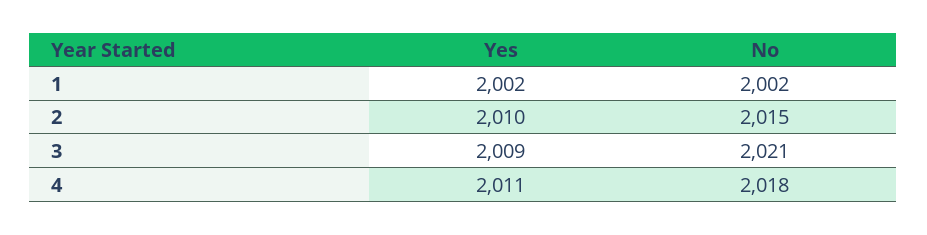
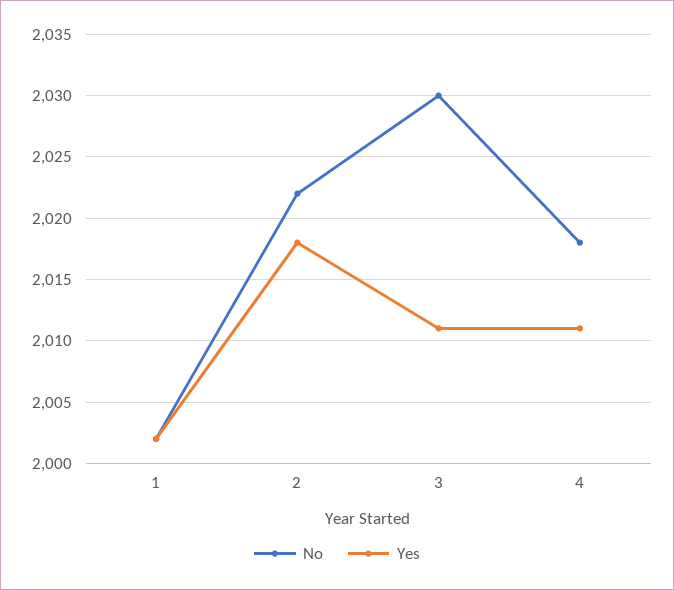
  {
    "Yes": {
      "1": 2002,
-     "2": 2010,
+     "2": 2018,
-     "3": 2009,
+     "3": 2011,
      "4": 2011
    },
    "No": {
      "1": 2002,
-     "2": 2015,
+     "2": 2022,
-     "3": 2021,
+     "3": 2030,
      "4": 2018
    }
  }

